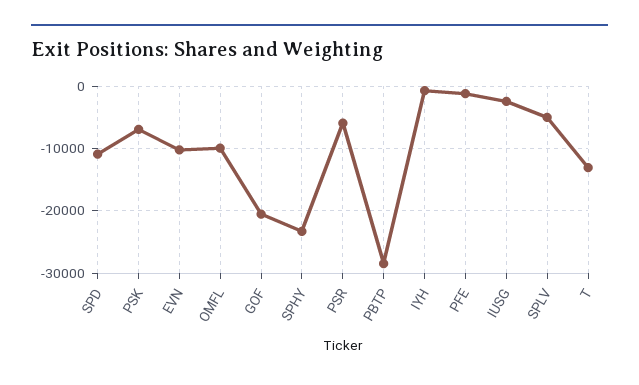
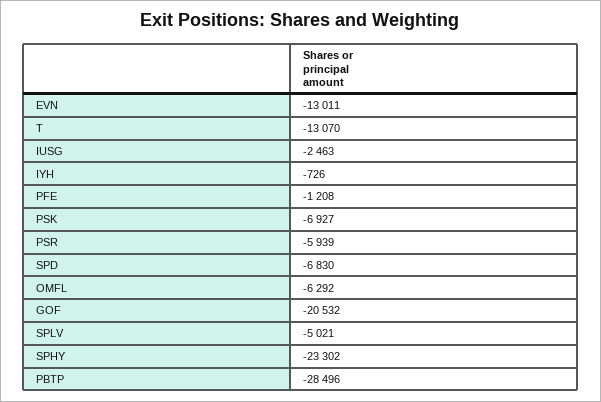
  {
-   "SPD": -11000,
+   "SPD": -6830,
    "PSK": -6927,
-   "EVN": -10000,
+   "EVN": -13011,
-   "OMFL": -10000,
+   "OMFL": -6292,
    "GOF": -20532,
    "SPHY": -23302,
    "PSR": -5939,
    "PBTP": -28496,
    "IYH": -726,
    "PFE": -1208,
    "IUSG": -2463,
    "SPLV": -5021,
    "T": -13070
  }

